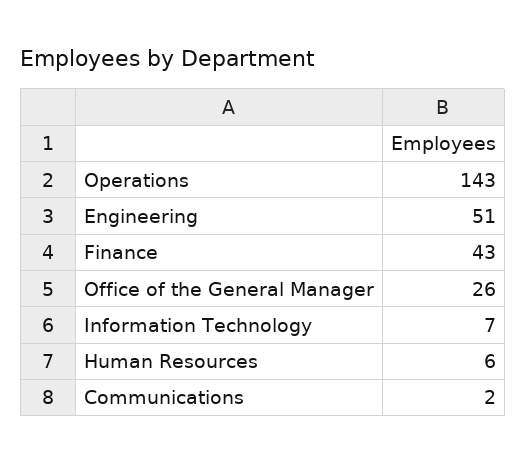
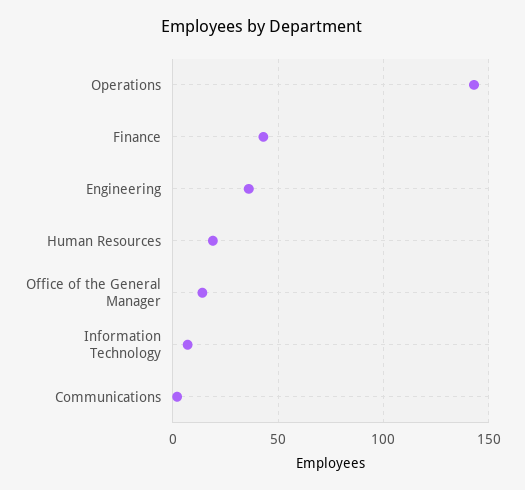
  {
    "Operations": 143,
-   "Engineering": 51,
+   "Engineering": 35,
    "Finance": 43,
-   "Office of the General Manager": 26,
+   "Office of the General Manager": 15,
    "Information Technology": 7,
-   "Human Resources": 6,
+   "Human Resources": 20,
    "Communications": 2
  }

